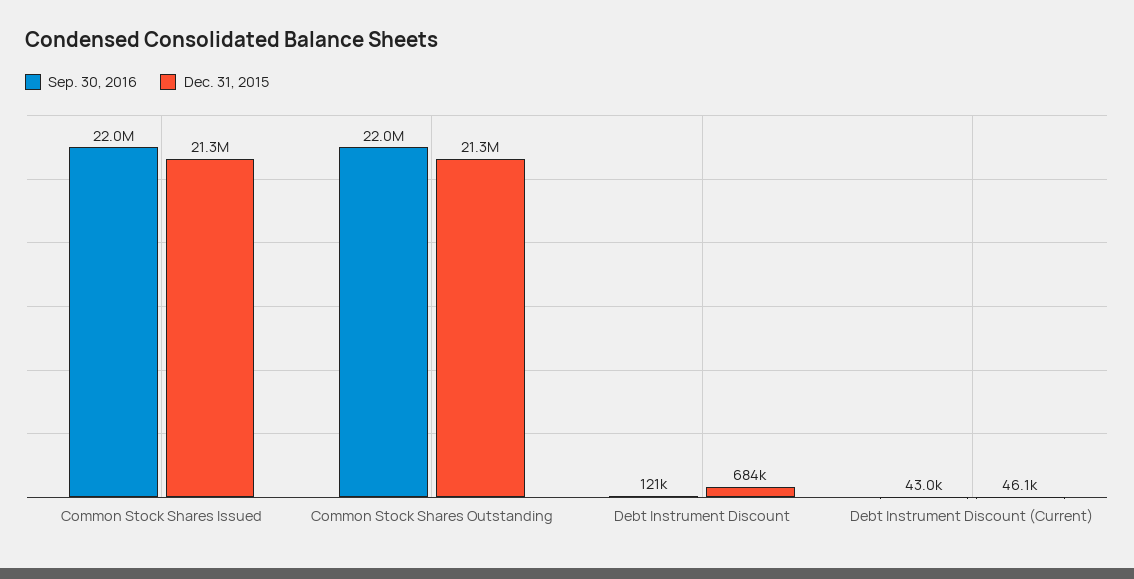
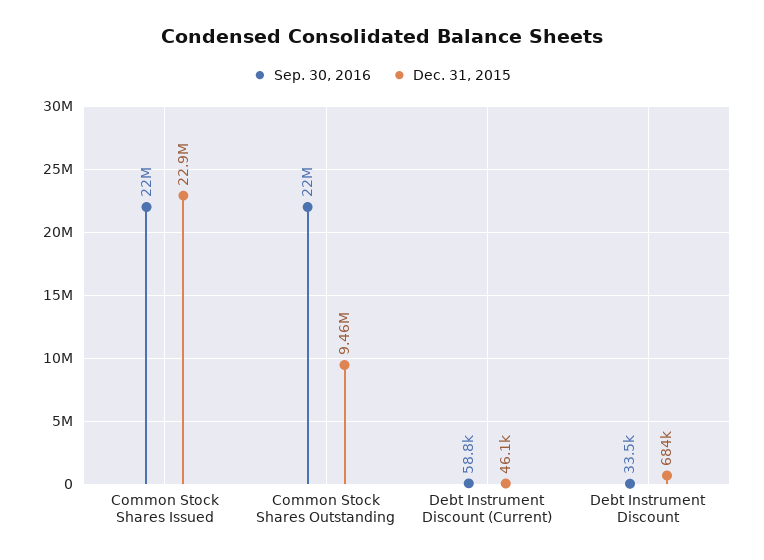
  {
    "Sep. 30, 2016": {
      "Common Stock Shares Issued": 22000000,
      "Common Stock Shares Outstanding": 22000000,
-     "Debt Instrument Discount": 121000,
+     "Debt Instrument Discount": 33500,
-     "Debt Instrument Discount (Current)": 43000
+     "Debt Instrument Discount (Current)": 58800
    },
    "Dec. 31, 2015": {
-     "Common Stock Shares Issued": 21300000,
+     "Common Stock Shares Issued": 22900000,
-     "Common Stock Shares Outstanding": 21300000,
+     "Common Stock Shares Outstanding": 9460000,
      "Debt Instrument Discount": 684000,
      "Debt Instrument Discount (Current)": 46100
    }
  }

